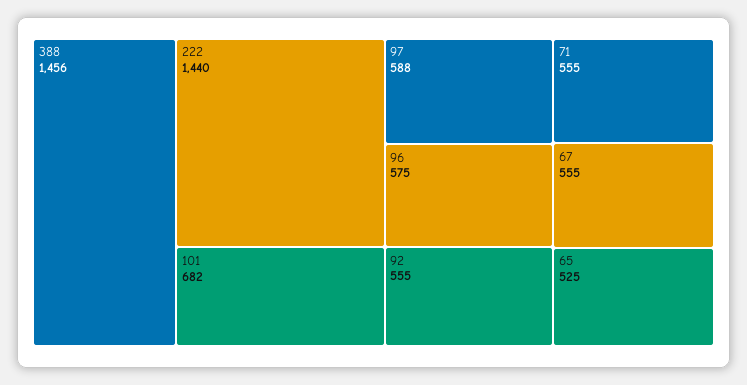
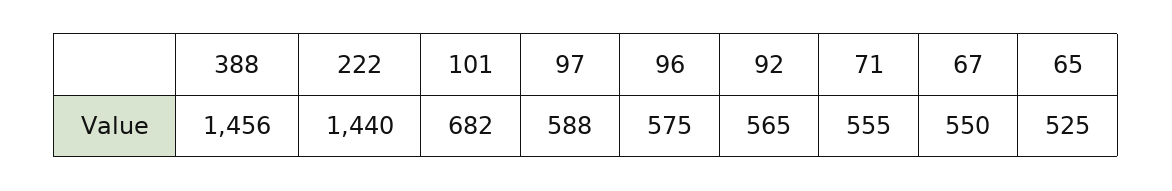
  {
    "388": 1456,
    "222": 1440,
    "101": 682,
    "97": 588,
    "96": 575,
-   "92": 555,
+   "92": 565,
    "71": 555,
-   "67": 555,
+   "67": 550,
    "65": 525
  }

